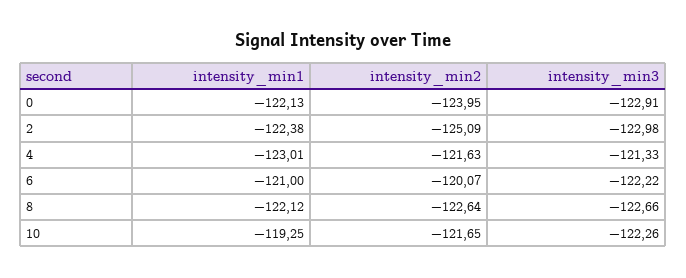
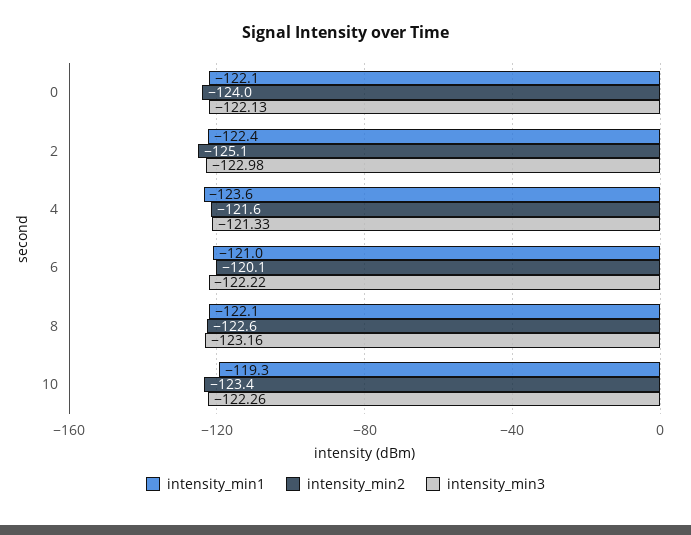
  {
    "intensity_min1": {
      "0": -122.13,
      "2": -122.38,
-     "4": -123.01,
+     "4": -123.6,
      "6": -121,
      "8": -122.12,
      "10": -119.25
    },
    "intensity_min2": {
      "0": -123.95,
      "2": -125.09,
      "4": -121.63,
      "6": -120.07,
      "8": -122.64,
-     "10": -121.65
+     "10": -123.4
    },
    "intensity_min3": {
-     "0": -122.91,
+     "0": -122.13,
      "2": -122.98,
      "4": -121.33,
      "6": -122.22,
-     "8": -122.66,
+     "8": -123.16,
      "10": -122.26
    }
  }

